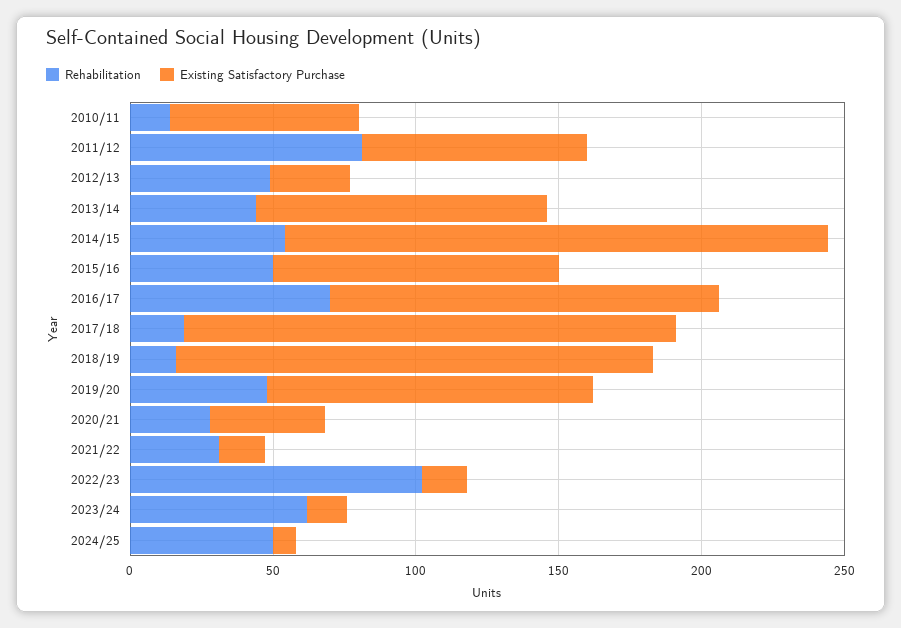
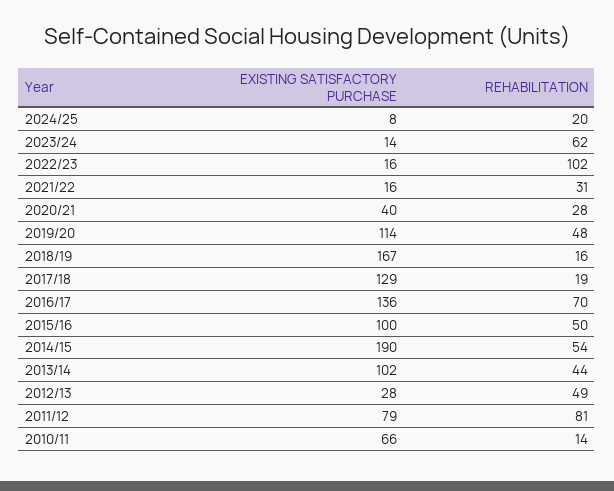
  {
    "Rehabilitation": {
      "2010/11": 14,
      "2011/12": 81,
      "2012/13": 49,
      "2013/14": 44,
      "2014/15": 54,
      "2015/16": 50,
      "2016/17": 70,
      "2017/18": 19,
      "2018/19": 16,
      "2019/20": 48,
      "2020/21": 28,
      "2021/22": 31,
      "2022/23": 102,
      "2023/24": 62,
-     "2024/25": 50
+     "2024/25": 20
    },
    "Existing Satisfactory Purchase": {
      "2010/11": 66,
      "2011/12": 79,
      "2012/13": 28,
      "2013/14": 102,
      "2014/15": 190,
      "2015/16": 100,
      "2016/17": 136,
-     "2017/18": 170,
+     "2017/18": 129,
      "2018/19": 167,
      "2019/20": 114,
      "2020/21": 40,
      "2021/22": 16,
      "2022/23": 16,
      "2023/24": 14,
      "2024/25": 8
    }
  }

